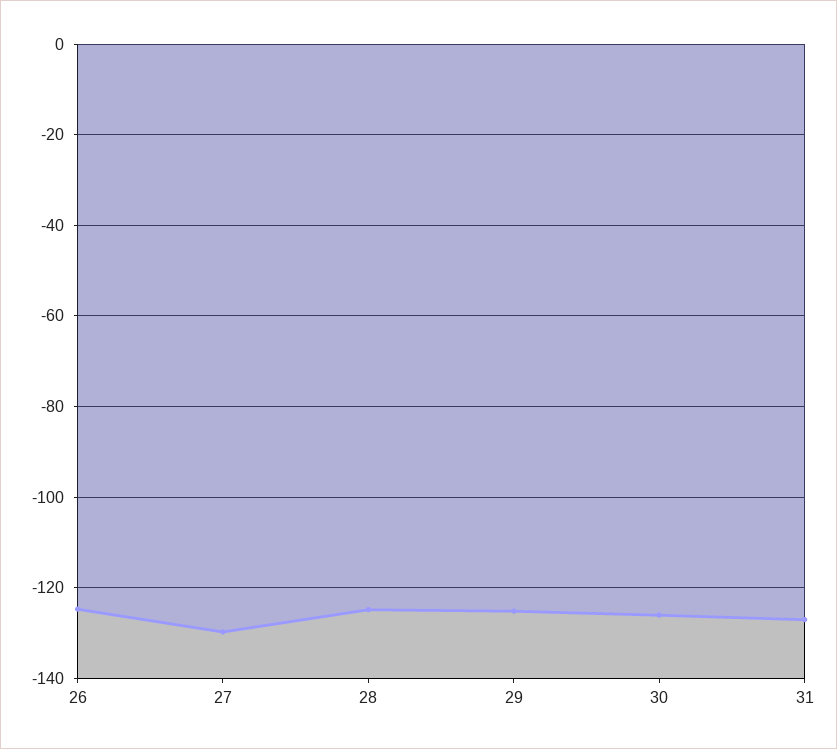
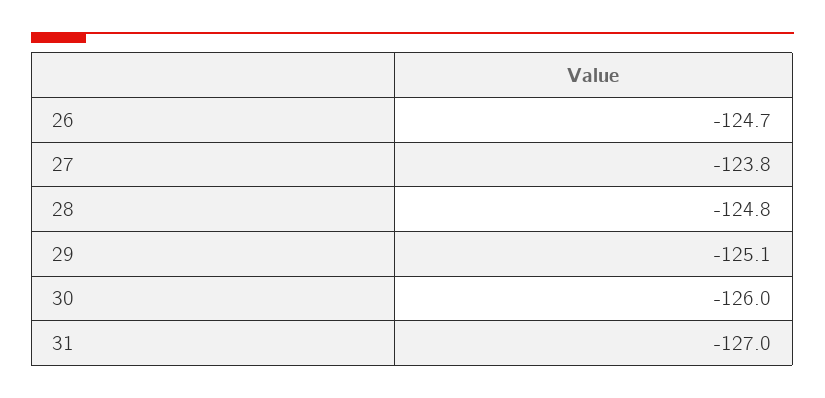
  {
    "26": -124.7,
-   "27": -130,
+   "27": -123.8,
    "28": -124.8,
    "29": -125.1,
    "30": -126,
    "31": -127
  }

